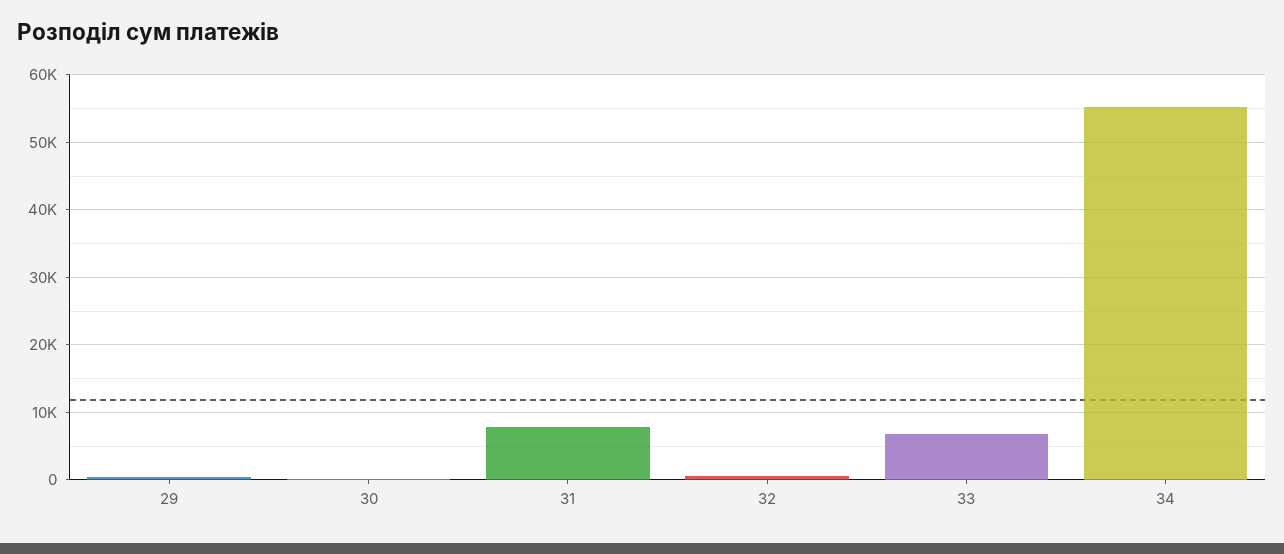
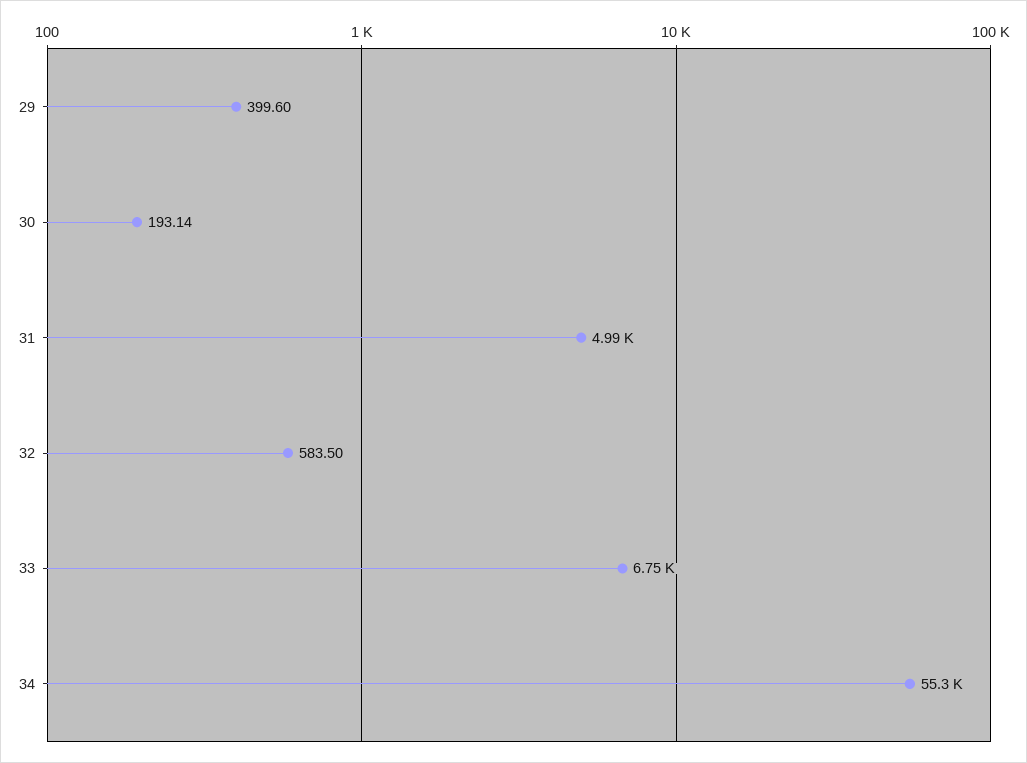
  {
    "29": 399.6,
    "30": 193.14,
-   "31": 8000,
+   "31": 4990,
    "32": 583.5,
    "33": 6750,
    "34": 55300
  }

